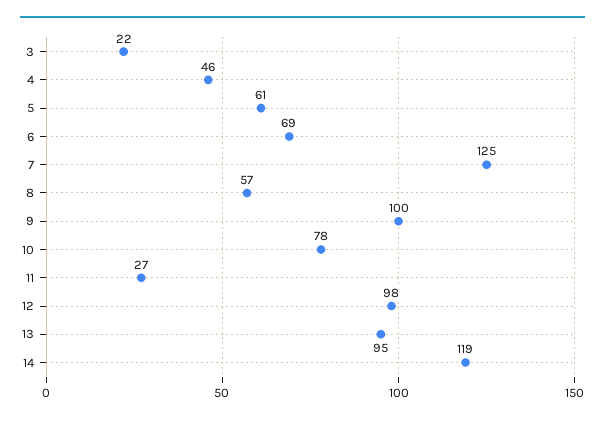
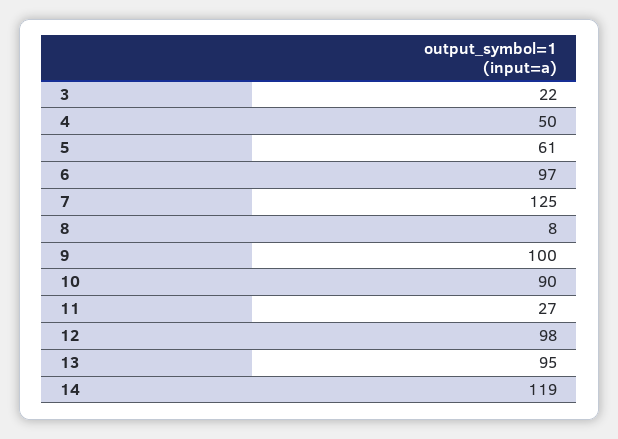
  {
    "3": 22,
-   "4": 46,
+   "4": 50,
    "5": 61,
-   "6": 69,
+   "6": 97,
    "7": 125,
-   "8": 57,
+   "8": 8,
    "9": 100,
-   "10": 78,
+   "10": 90,
    "11": 27,
    "12": 98,
    "13": 95,
    "14": 119
  }

